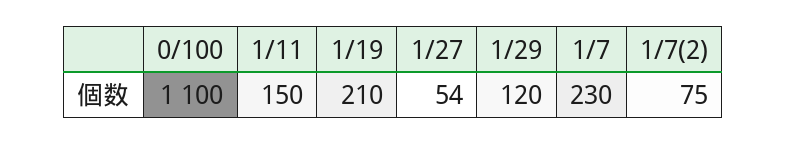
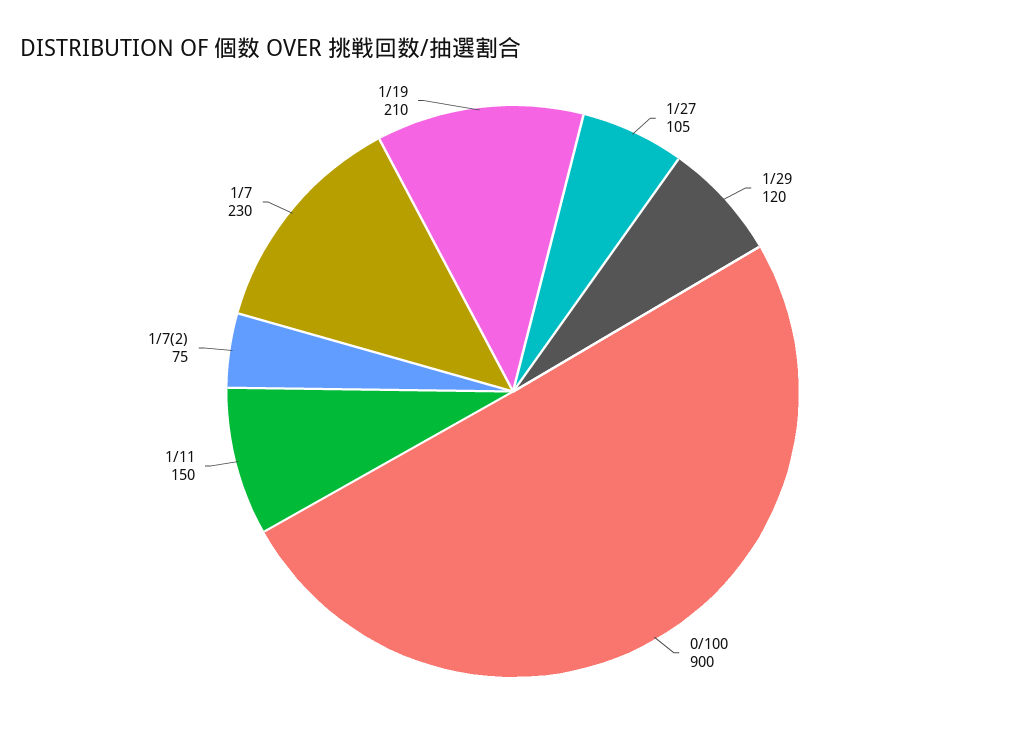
  {
-   "0/100": 1100,
+   "0/100": 900,
    "1/11": 150,
    "1/19": 210,
-   "1/27": 54,
+   "1/27": 105,
    "1/29": 120,
    "1/7": 230,
    "1/7(2)": 75
  }

